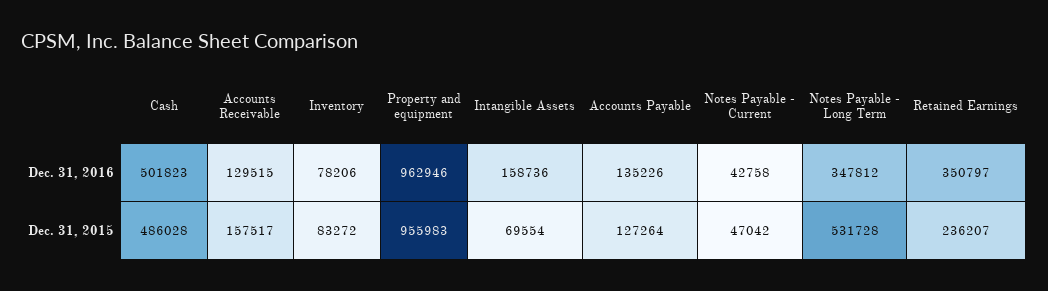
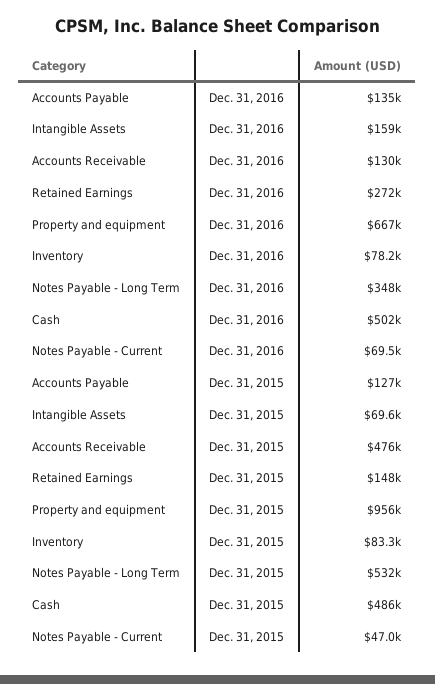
  {
    "Cash": {
      "Dec. 31, 2016": 501823,
      "Dec. 31, 2015": 486028
    },
    "Accounts Receivable": {
      "Dec. 31, 2016": 129515,
-     "Dec. 31, 2015": 157517
+     "Dec. 31, 2015": 476000
    },
    "Inventory": {
      "Dec. 31, 2016": 78206,
      "Dec. 31, 2015": 83272
    },
    "Property and equipment": {
-     "Dec. 31, 2016": 962946,
+     "Dec. 31, 2016": 667000,
      "Dec. 31, 2015": 955983
    },
    "Intangible Assets": {
      "Dec. 31, 2016": 158736,
      "Dec. 31, 2015": 69554
    },
    "Accounts Payable": {
      "Dec. 31, 2016": 135226,
      "Dec. 31, 2015": 127264
    },
    "Notes Payable - Current": {
-     "Dec. 31, 2016": 42758,
+     "Dec. 31, 2016": 69500,
      "Dec. 31, 2015": 47042
    },
    "Notes Payable - Long Term": {
      "Dec. 31, 2016": 347812,
      "Dec. 31, 2015": 531728
    },
    "Retained Earnings": {
-     "Dec. 31, 2016": 350797,
+     "Dec. 31, 2016": 272000,
-     "Dec. 31, 2015": 236207
+     "Dec. 31, 2015": 148000
    }
  }

